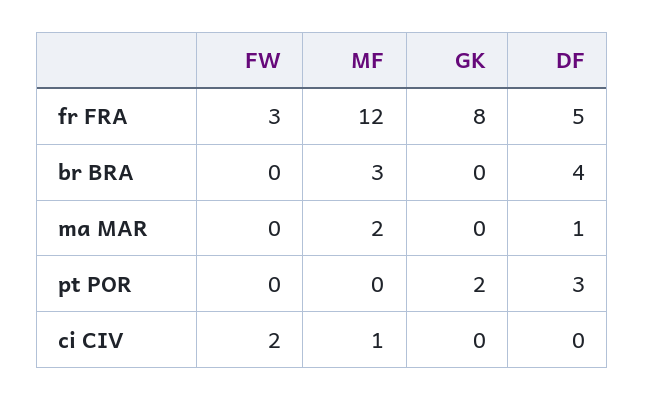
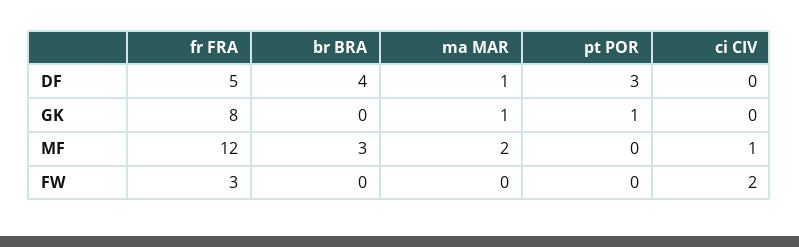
  {
    "FW": {
      "fr FRA": 3,
      "br BRA": 0,
      "ma MAR": 0,
      "pt POR": 0,
      "ci CIV": 2
    },
    "MF": {
      "fr FRA": 12,
      "br BRA": 3,
      "ma MAR": 2,
      "pt POR": 0,
      "ci CIV": 1
    },
    "GK": {
      "fr FRA": 8,
      "br BRA": 0,
-     "ma MAR": 0,
+     "ma MAR": 1,
-     "pt POR": 2,
+     "pt POR": 1,
      "ci CIV": 0
    },
    "DF": {
      "fr FRA": 5,
      "br BRA": 4,
      "ma MAR": 1,
      "pt POR": 3,
      "ci CIV": 0
    }
  }

